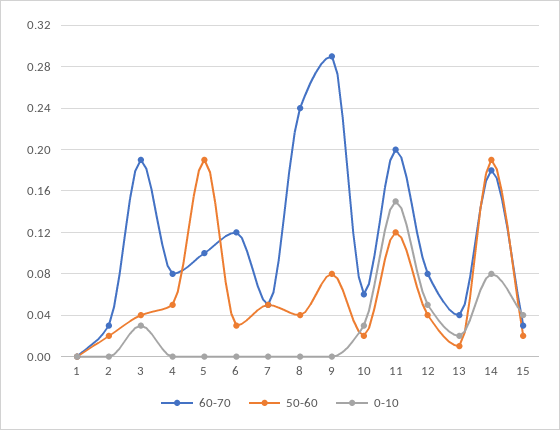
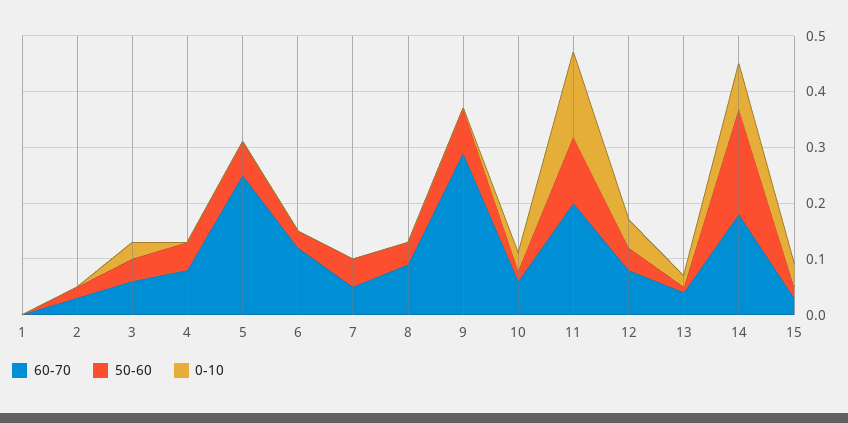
  {
    "60-70": {
      "1": 0,
      "2": 0.03,
-     "3": 0.19,
+     "3": 0.05,
      "4": 0.08,
-     "5": 0.1,
+     "5": 0.25,
      "6": 0.12,
      "7": 0.05,
-     "8": 0.24,
+     "8": 0.1,
      "9": 0.29,
      "10": 0.06,
      "11": 0.2,
      "12": 0.08,
      "13": 0.04,
      "14": 0.18,
      "15": 0.03
    },
    "50-60": {
      "1": 0,
      "2": 0.02,
      "3": 0.04,
      "4": 0.05,
-     "5": 0.19,
+     "5": 0.05,
      "6": 0.03,
      "7": 0.05,
      "8": 0.04,
      "9": 0.08,
      "10": 0.02,
      "11": 0.12,
      "12": 0.04,
      "13": 0.01,
      "14": 0.19,
      "15": 0.02
    },
    "0-10": {
      "1": 0,
      "2": 0,
      "3": 0.03,
      "4": 0,
      "5": 0,
      "6": 0,
      "7": 0,
      "8": 0,
      "9": 0,
      "10": 0.03,
      "11": 0.15,
      "12": 0.05,
      "13": 0.02,
      "14": 0.08,
      "15": 0.04
    }
  }

